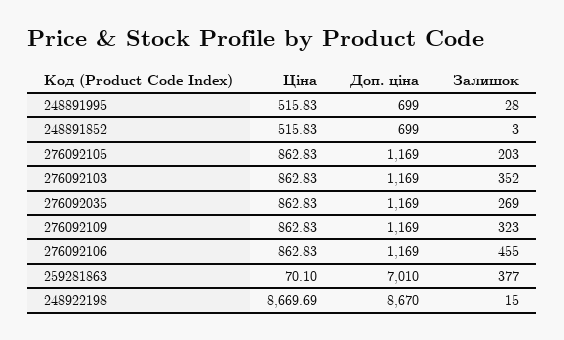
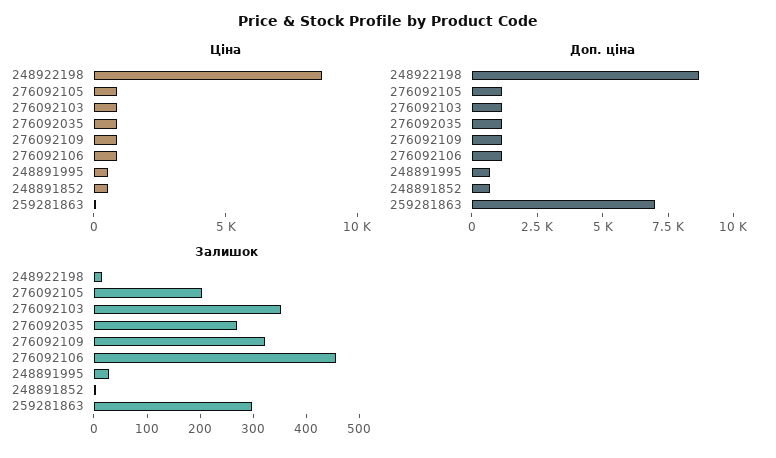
  {
    "Ціна": {
      "248891995": 515.83,
      "248891852": 515.83,
      "276092105": 862.83,
      "276092103": 862.83,
      "276092035": 862.83,
      "276092109": 862.83,
      "276092106": 862.83,
      "259281863": 70.1,
      "248922198": 8669.69
    },
    "Доп. ціна": {
      "248891995": 699,
      "248891852": 699,
      "276092105": 1169,
      "276092103": 1169,
      "276092035": 1169,
      "276092109": 1169,
      "276092106": 1169,
      "259281863": 7010,
      "248922198": 8670
    },
    "Залишок": {
      "248891995": 28,
      "248891852": 3,
      "276092105": 203,
      "276092103": 352,
      "276092035": 269,
      "276092109": 323,
      "276092106": 455,
-     "259281863": 377,
+     "259281863": 300,
      "248922198": 15
    }
  }

